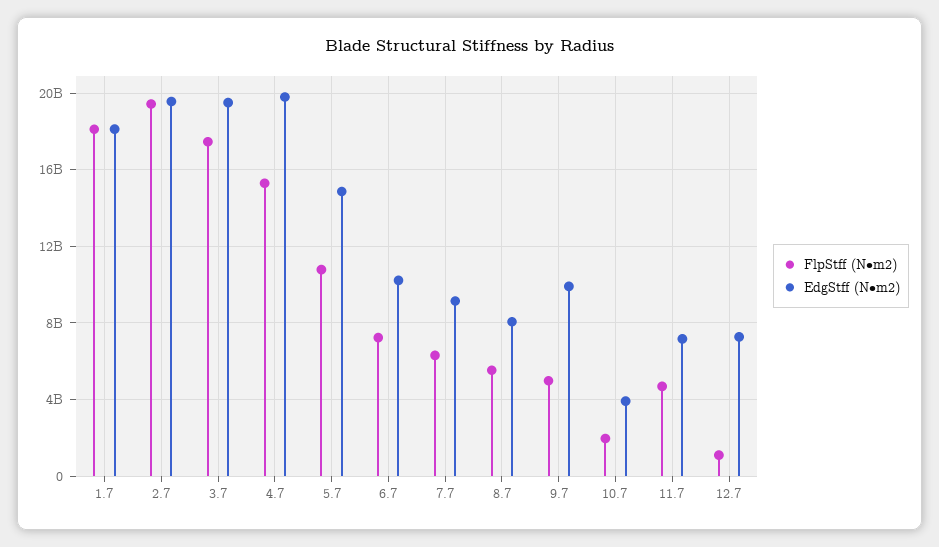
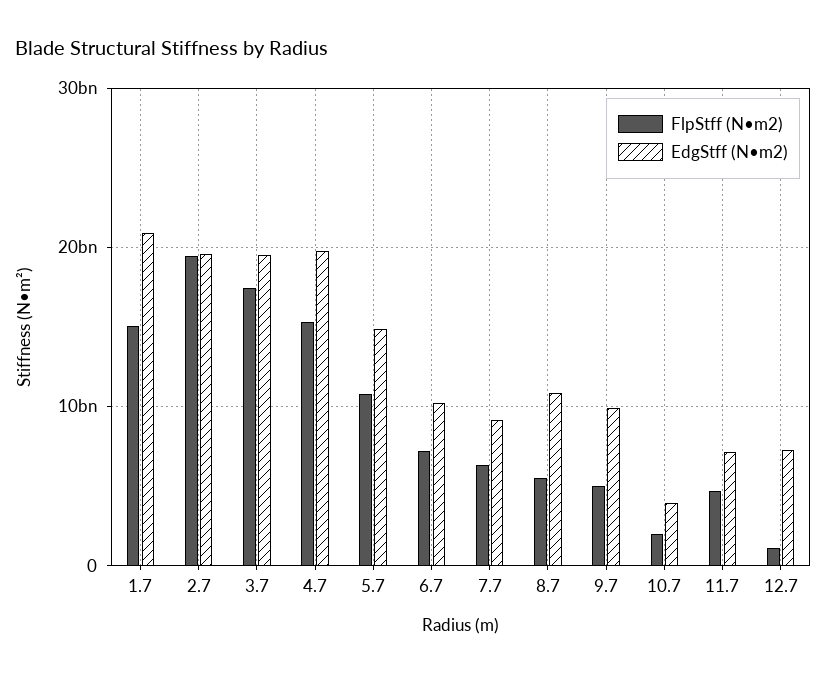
  {
    "FlpStff (N•m2)": {
-     "1.7": 18000000000,
+     "1.7": 15000000000,
      "2.7": 19500000000,
      "3.7": 17500000000,
      "4.7": 15500000000,
      "5.7": 11000000000,
      "6.7": 7000000000,
      "7.7": 6500000000,
      "8.7": 5500000000,
      "9.7": 5000000000,
      "10.7": 2000000000,
      "11.7": 4500000000,
      "12.7": 1000000000
    },
    "EdgStff (N•m2)": {
-     "1.7": 18000000000,
+     "1.7": 21000000000,
      "2.7": 19500000000,
      "3.7": 19500000000,
      "4.7": 20000000000,
      "5.7": 15000000000,
      "6.7": 10000000000,
      "7.7": 9000000000,
-     "8.7": 8000000000,
+     "8.7": 11000000000,
      "9.7": 10000000000,
      "10.7": 4000000000,
      "11.7": 7000000000,
      "12.7": 7500000000
    }
  }

